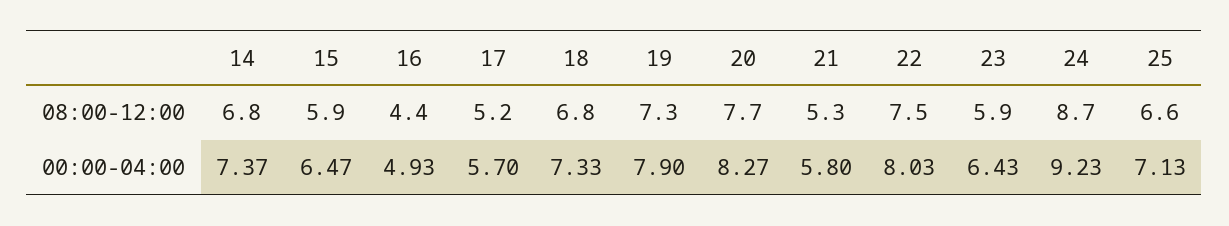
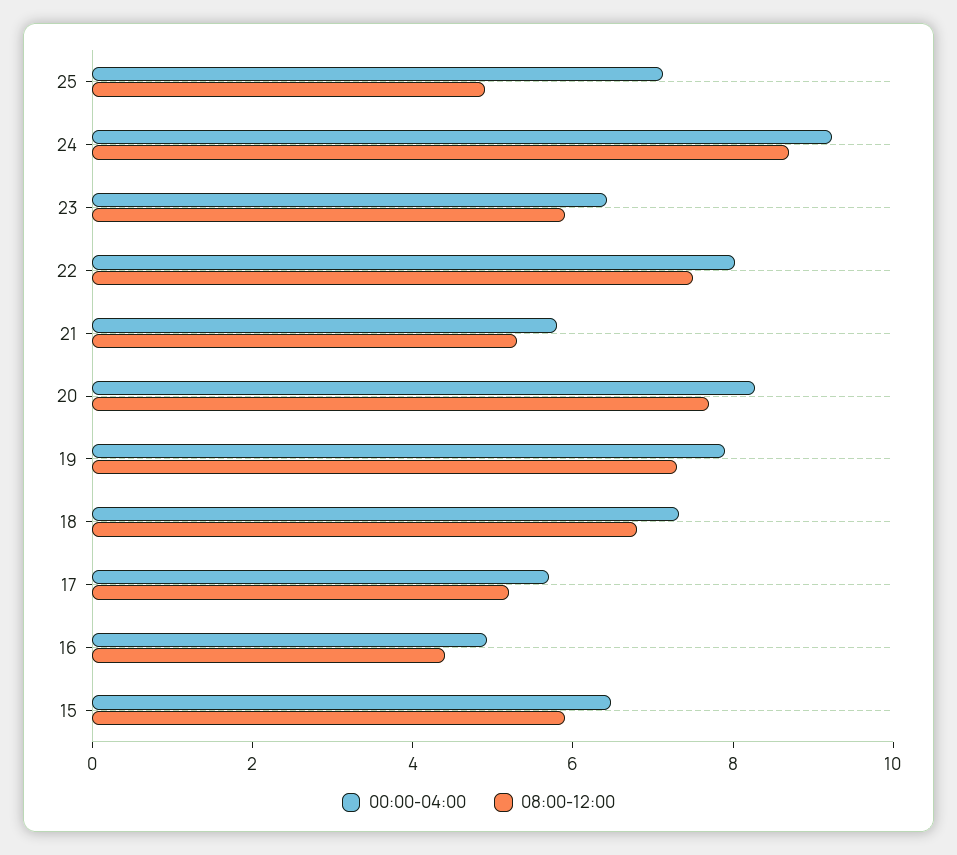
  {
    "08:00-12:00": {
-     "14": 6.8,
      "15": 5.9,
      "16": 4.4,
      "17": 5.2,
      "18": 6.8,
      "19": 7.3,
      "20": 7.7,
      "21": 5.3,
      "22": 7.5,
      "23": 5.9,
      "24": 8.7,
-     "25": 6.6
+     "25": 5
    },
    "00:00-04:00": {
-     "14": 7.37,
      "15": 6.47,
      "16": 4.93,
      "17": 5.7,
      "18": 7.33,
      "19": 7.9,
      "20": 8.27,
      "21": 5.8,
      "22": 8.03,
      "23": 6.43,
      "24": 9.23,
      "25": 7.13
    }
  }

